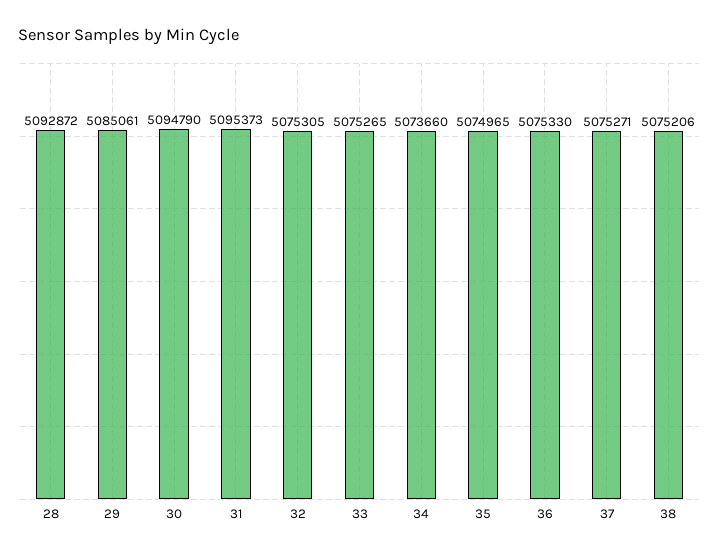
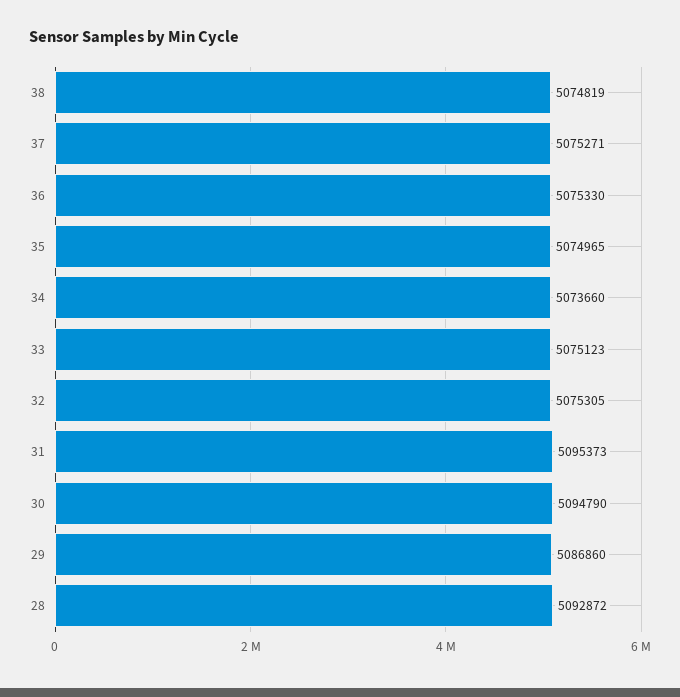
  {
    "28": 5092872,
-   "29": 5085061,
+   "29": 5086860,
    "30": 5094790,
    "31": 5095373,
    "32": 5075305,
-   "33": 5075265,
+   "33": 5075123,
    "34": 5073660,
    "35": 5074965,
    "36": 5075330,
    "37": 5075271,
-   "38": 5075206
+   "38": 5074819
  }

